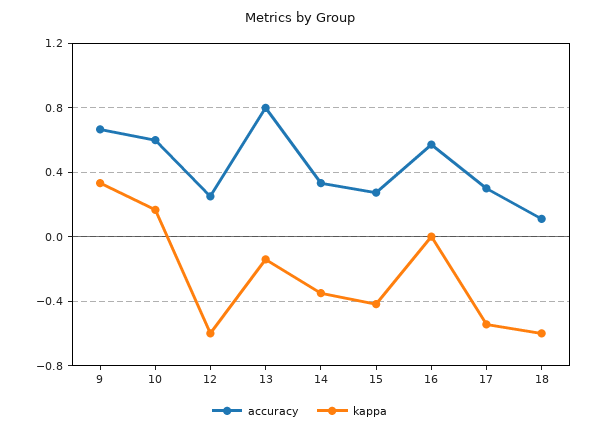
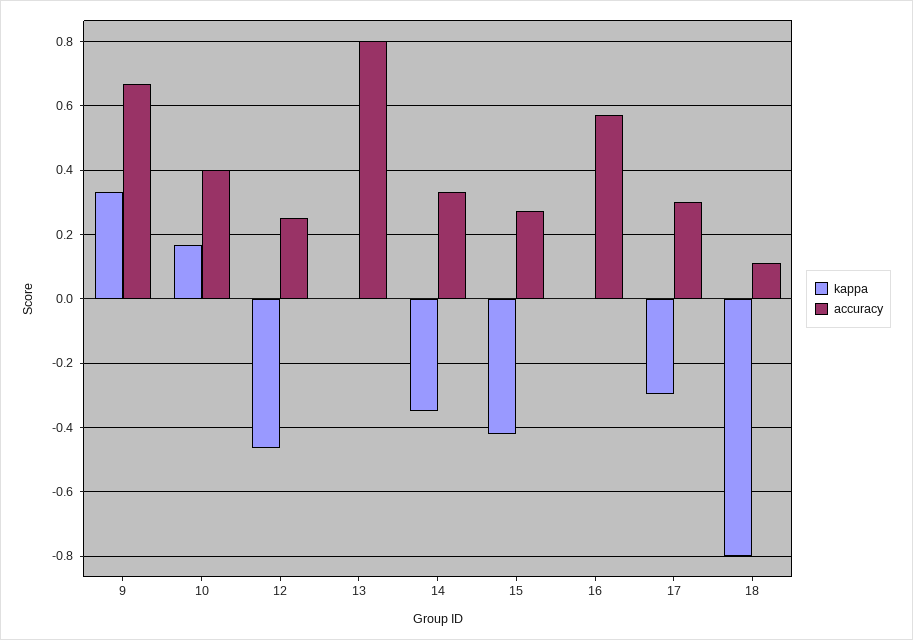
  {
    "accuracy": {
      "9": 0.66,
-     "10": 0.6,
+     "10": 0.4,
      "12": 0.26,
      "13": 0.8,
      "14": 0.34,
      "15": 0.28,
      "16": 0.58,
      "17": 0.3,
      "18": 0.12
    },
    "kappa": {
      "9": 0.34,
      "10": 0.16,
-     "12": -0.6,
+     "12": -0.46,
-     "13": -0.15,
+     "13": 0,
      "14": -0.36,
      "15": -0.42,
      "16": 0,
-     "17": -0.55,
+     "17": -0.3,
-     "18": -0.6
+     "18": -0.8
    }
  }

